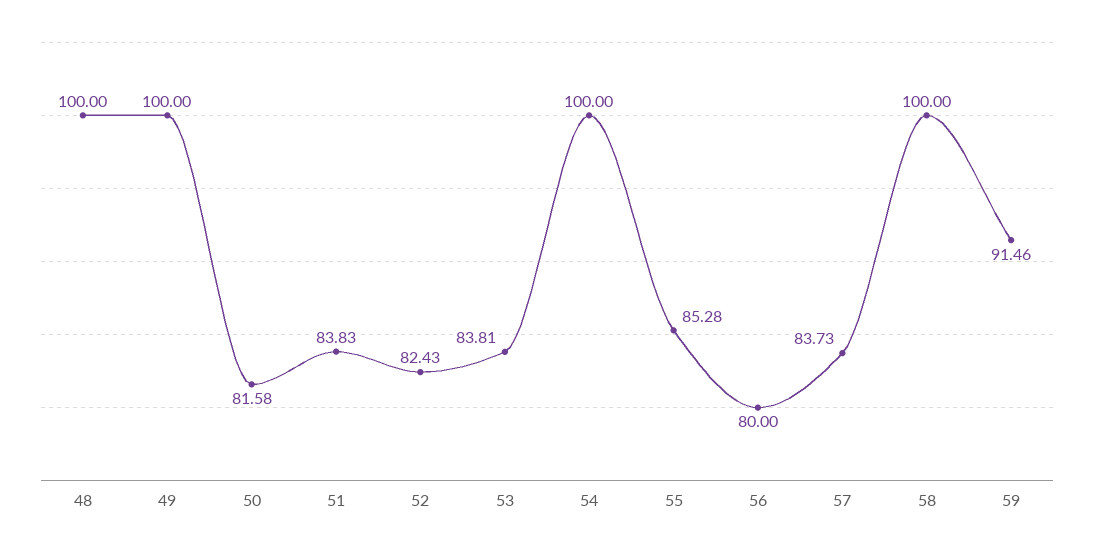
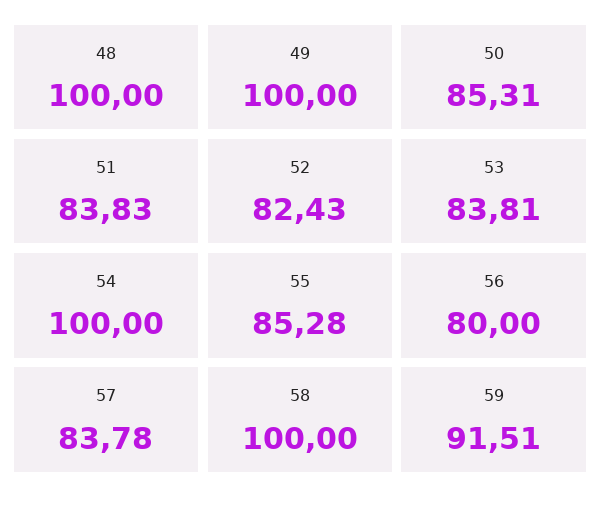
  {
    "48": 100,
    "49": 100,
-   "50": 81.58,
+   "50": 85.31,
    "51": 83.83,
    "52": 82.43,
    "53": 83.81,
    "54": 100,
    "55": 85.28,
    "56": 80,
-   "57": 83.73,
+   "57": 83.78,
    "58": 100,
-   "59": 91.46
+   "59": 91.51
  }

